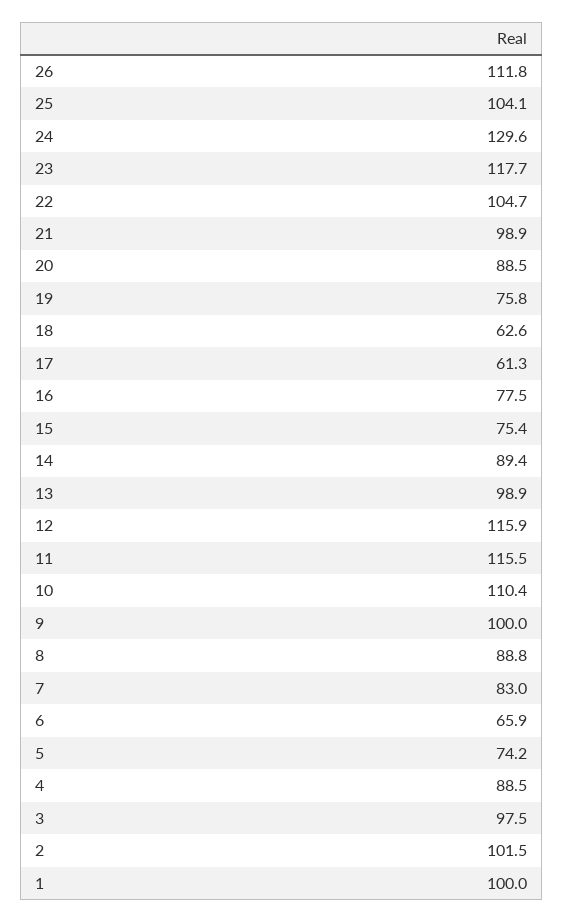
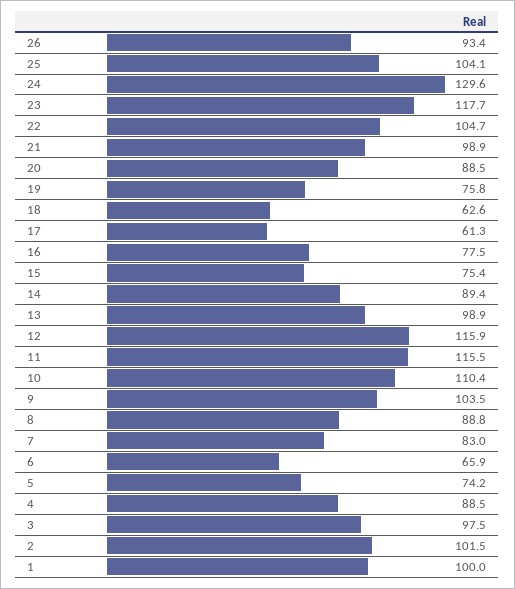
  {
-   "26": 111.8,
+   "26": 93.4,
    "25": 104.1,
    "24": 129.6,
    "23": 117.7,
    "22": 104.7,
    "21": 98.9,
    "20": 88.5,
    "19": 75.8,
    "18": 62.6,
    "17": 61.3,
    "16": 77.5,
    "15": 75.4,
    "14": 89.4,
    "13": 98.9,
    "12": 115.9,
    "11": 115.5,
    "10": 110.4,
-   "9": 100,
+   "9": 103.5,
    "8": 88.8,
    "7": 83,
    "6": 65.9,
    "5": 74.2,
    "4": 88.5,
    "3": 97.5,
    "2": 101.5,
    "1": 100
  }

